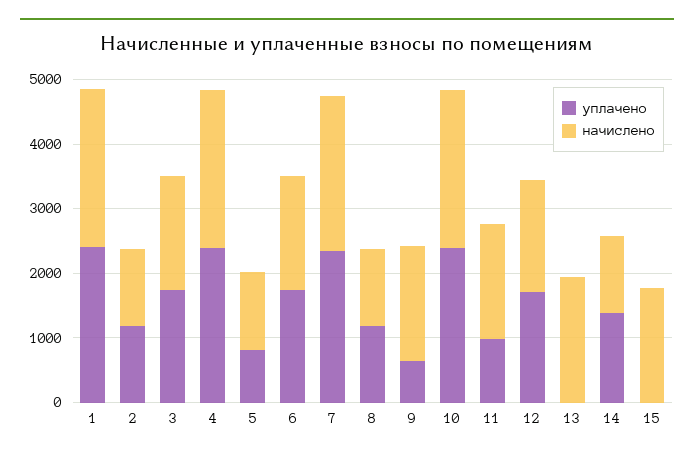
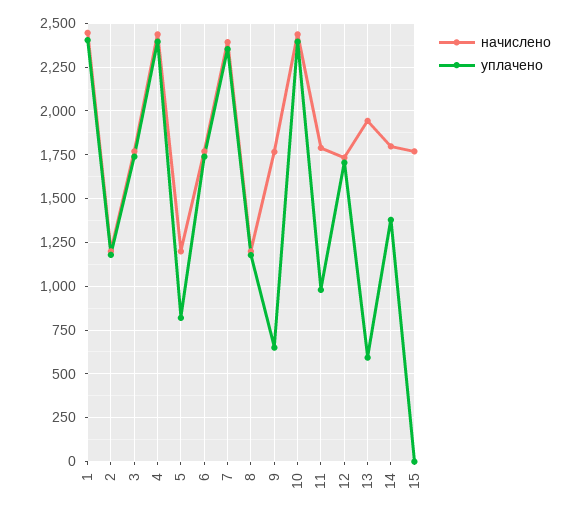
  {
    "уплачено": {
      "1": 2400,
      "2": 1200,
      "3": 1750,
      "4": 2400,
      "5": 800,
      "6": 1750,
      "7": 2350,
      "8": 1200,
      "9": 650,
      "10": 2400,
      "11": 1000,
      "12": 1700,
-     "13": 0,
+     "13": 600,
      "14": 1400,
      "15": 0
    },
    "начислено": {
      "1": 2450,
      "2": 1200,
      "3": 1750,
      "4": 2450,
      "5": 1200,
      "6": 1750,
      "7": 2400,
      "8": 1200,
      "9": 1750,
      "10": 2450,
      "11": 1800,
      "12": 1750,
      "13": 1950,
-     "14": 1200,
+     "14": 1800,
      "15": 1750
    }
  }

